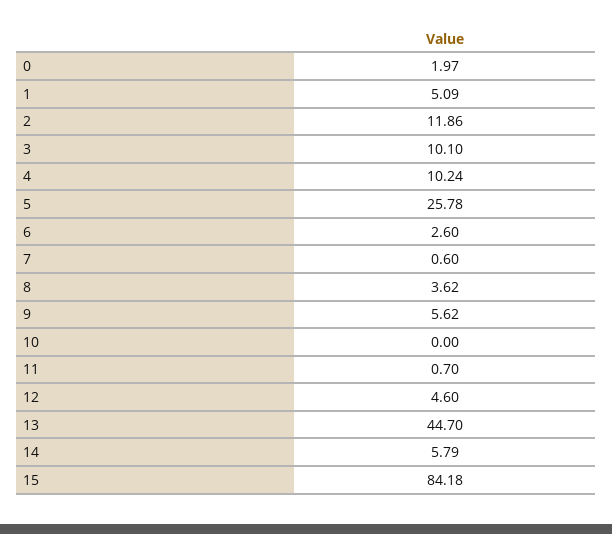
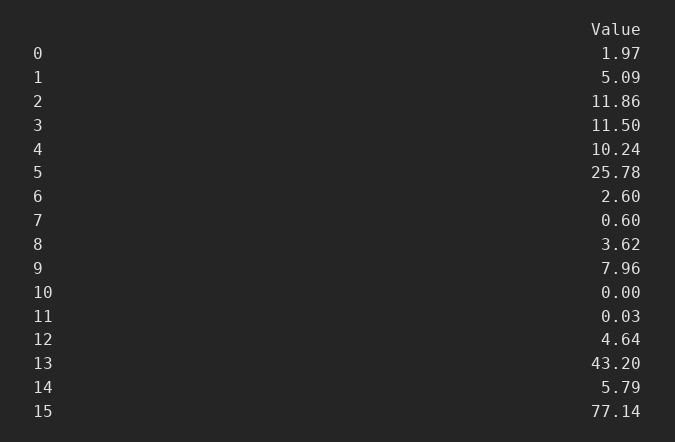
  {
    "0": 1.97,
    "1": 5.09,
    "2": 11.86,
-   "3": 10.1,
+   "3": 11.5,
    "4": 10.24,
    "5": 25.78,
    "6": 2.6,
    "7": 0.6,
    "8": 3.62,
-   "9": 5.62,
+   "9": 7.96,
    "10": 0,
-   "11": 0.7,
+   "11": 0.03,
-   "12": 4.6,
+   "12": 4.64,
-   "13": 44.7,
+   "13": 43.2,
    "14": 5.79,
-   "15": 84.18
+   "15": 77.14
  }

